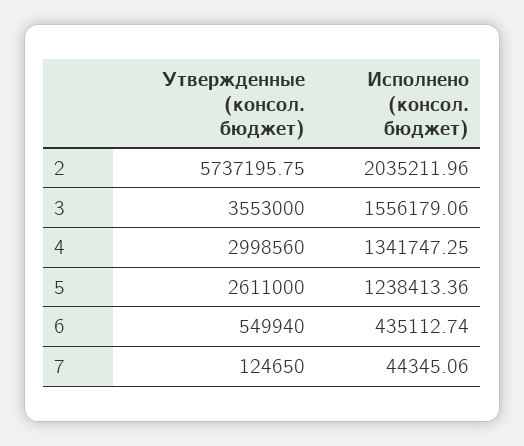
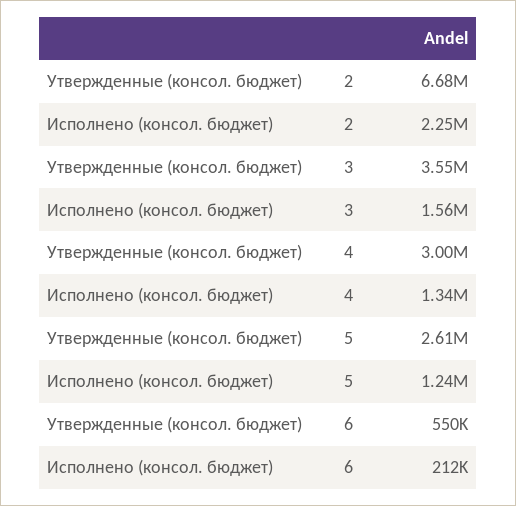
  {
    "Утвержденные (консол. бюджет)": {
-     "2": 5737195.75,
+     "2": 6680000,
      "3": 3553000,
      "4": 2998560,
      "5": 2611000,
-     "6": 549940,
+     "6": 549940
-     "7": 124650
    },
    "Исполнено (консол. бюджет)": {
-     "2": 2035211.96,
+     "2": 2250000,
      "3": 1556179.06,
      "4": 1341747.25,
      "5": 1238413.36,
-     "6": 435112.74,
+     "6": 212000
-     "7": 44345.06
    }
  }

